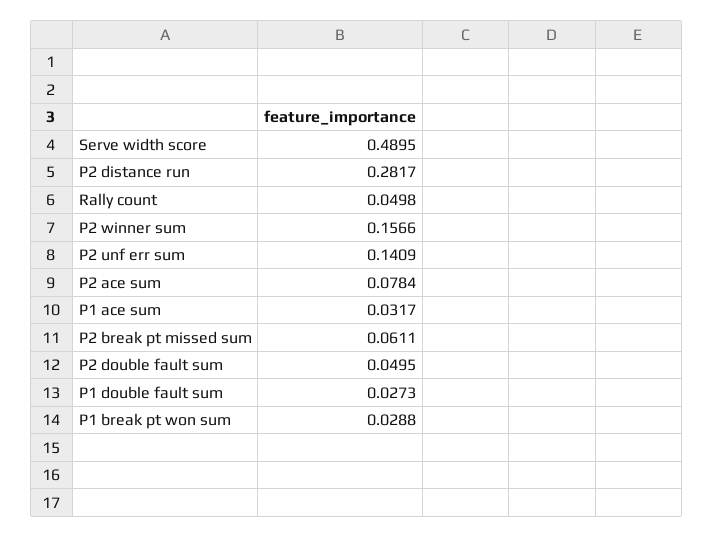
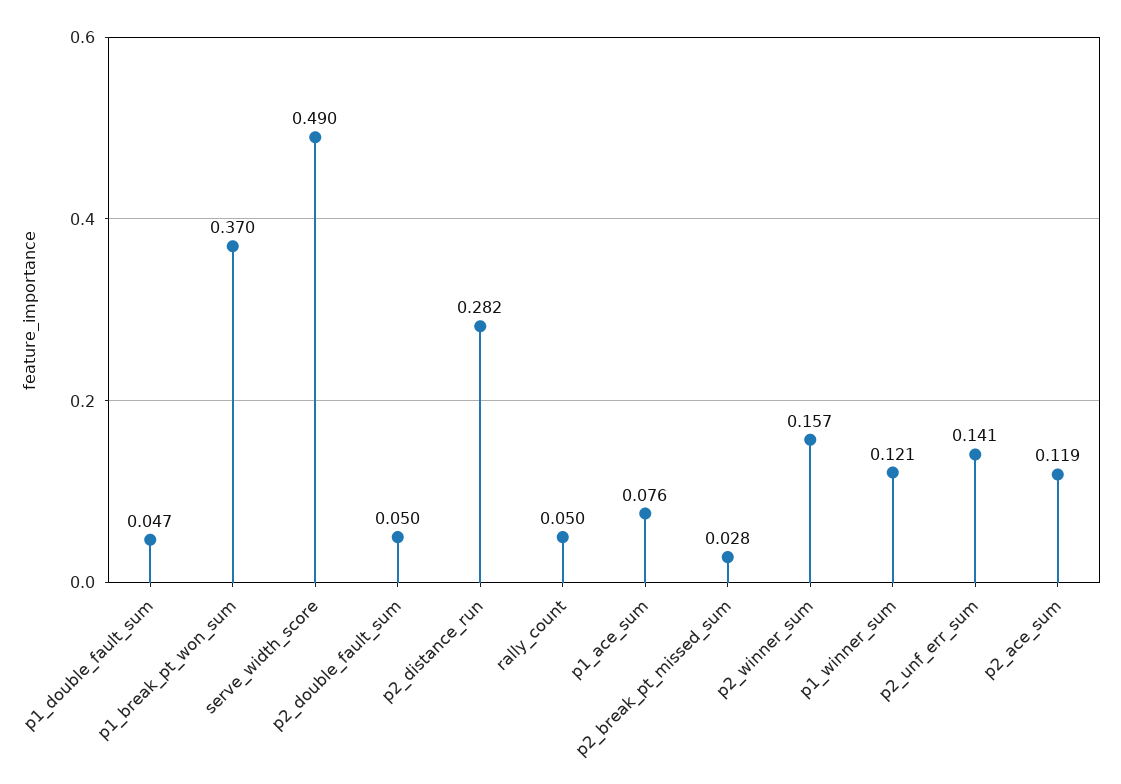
  {
    "Serve width score": 0.4895,
    "P2 distance run": 0.2817,
    "Rally count": 0.0498,
    "P2 winner sum": 0.1566,
    "P2 unf err sum": 0.1409,
-   "P2 ace sum": 0.0784,
+   "P2 ace sum": 0.119,
-   "P1 ace sum": 0.0317,
+   "P1 ace sum": 0.076,
-   "P2 break pt missed sum": 0.0611,
+   "P2 break pt missed sum": 0.028,
    "P2 double fault sum": 0.0495,
-   "P1 double fault sum": 0.0273,
+   "P1 double fault sum": 0.047,
-   "P1 break pt won sum": 0.0288
+   "P1 break pt won sum": 0.37,
+   "p1_winner_sum": 0.121
  }

